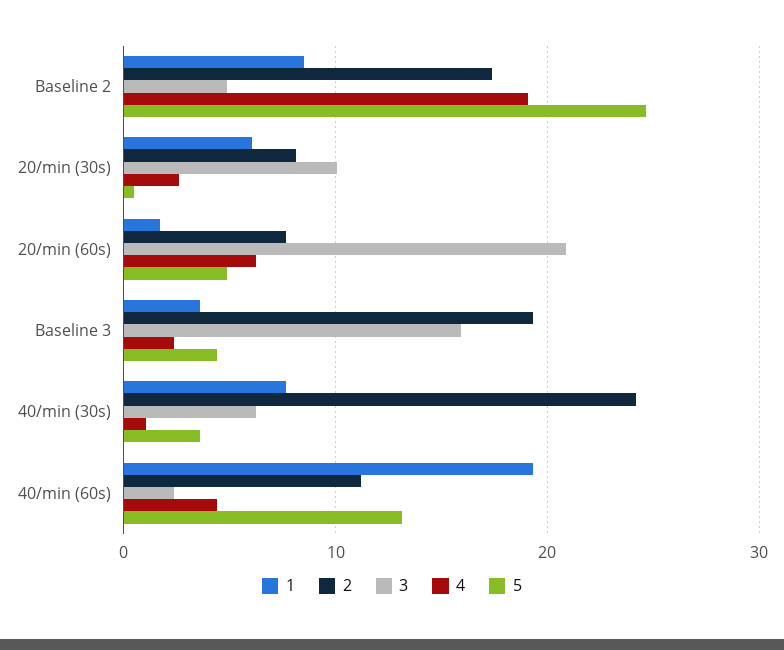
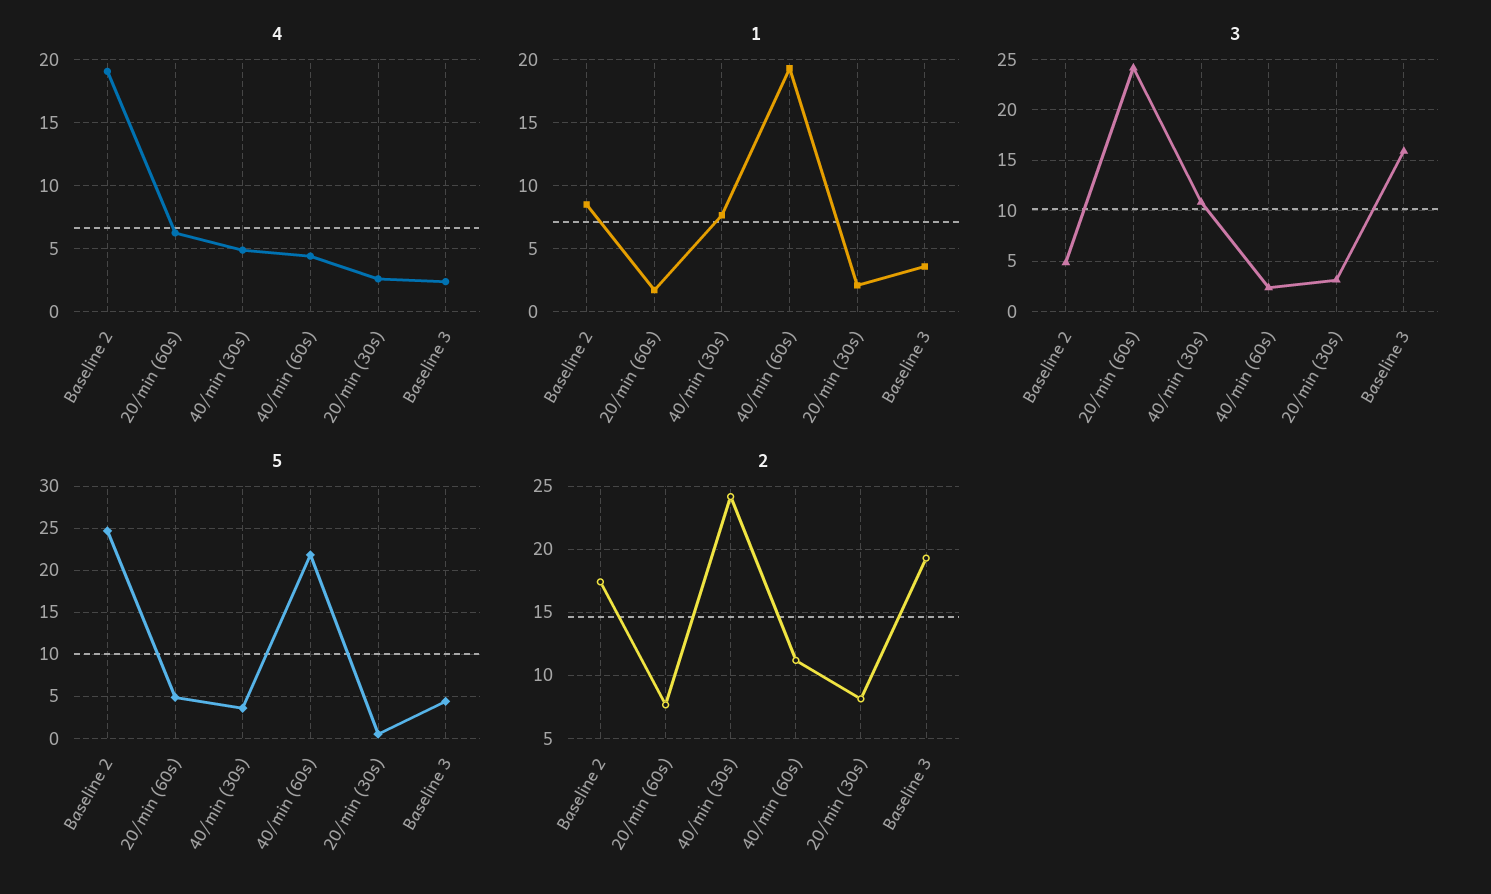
  {
    "1": {
      "Baseline 2": 8.5,
-     "20/min (30s)": 6,
+     "20/min (30s)": 2,
      "20/min (60s)": 1.5,
      "Baseline 3": 3.5,
      "40/min (30s)": 7.5,
      "40/min (60s)": 19.5
    },
    "2": {
      "Baseline 2": 17.5,
      "20/min (30s)": 8,
      "20/min (60s)": 7.5,
      "Baseline 3": 19.5,
      "40/min (30s)": 24,
      "40/min (60s)": 11
    },
    "3": {
      "Baseline 2": 5,
-     "20/min (30s)": 10,
+     "20/min (30s)": 3,
-     "20/min (60s)": 21,
+     "20/min (60s)": 24,
      "Baseline 3": 16,
-     "40/min (30s)": 6,
+     "40/min (30s)": 11,
      "40/min (60s)": 2
    },
    "4": {
      "Baseline 2": 19,
      "20/min (30s)": 2.5,
      "20/min (60s)": 6.5,
      "Baseline 3": 2.5,
-     "40/min (30s)": 1,
+     "40/min (30s)": 5,
      "40/min (60s)": 4.5
    },
    "5": {
      "Baseline 2": 25,
      "20/min (30s)": 1,
      "20/min (60s)": 5,
      "Baseline 3": 4,
      "40/min (30s)": 4,
-     "40/min (60s)": 13
+     "40/min (60s)": 22
    }
  }

